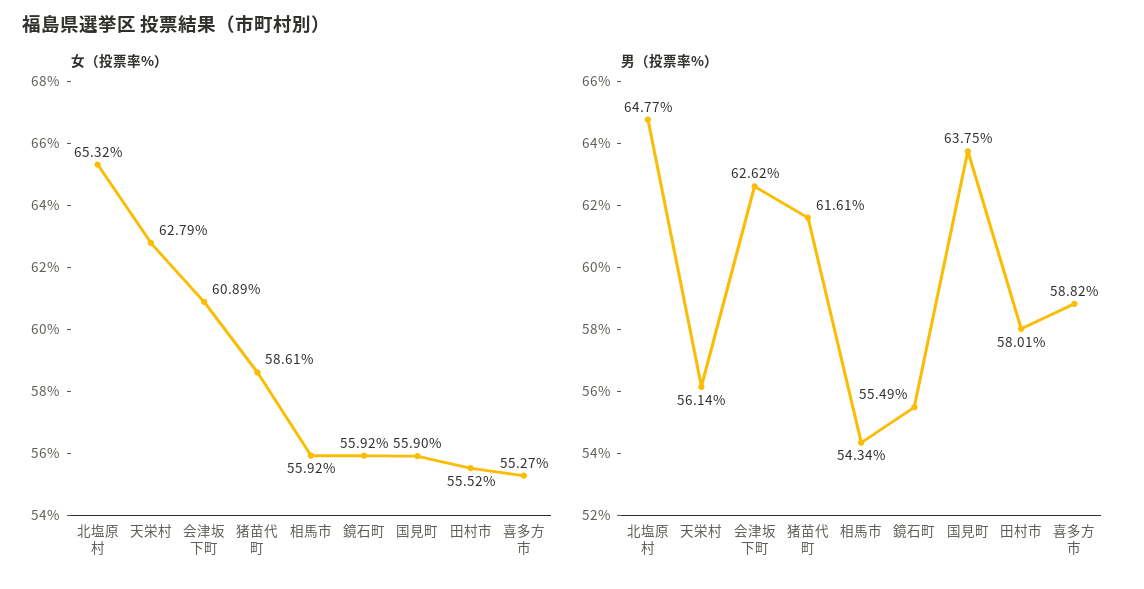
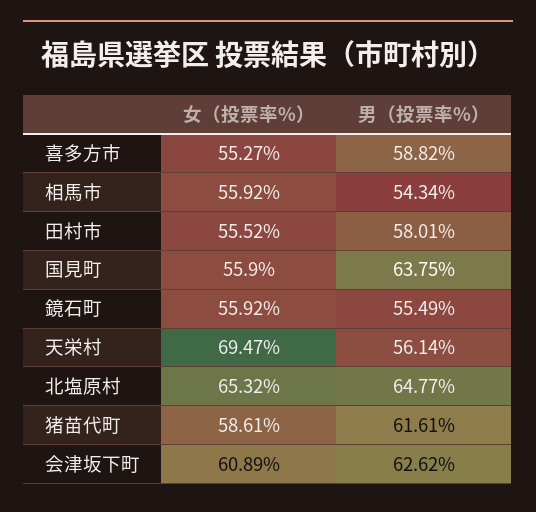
  {
    "女（投票率%）": {
      "北塩原村": 65.32,
-     "天栄村": 62.79,
+     "天栄村": 69.47,
      "会津坂下町": 60.89,
      "猪苗代町": 58.61,
      "相馬市": 55.92,
      "鏡石町": 55.92,
      "国見町": 55.9,
      "田村市": 55.52,
      "喜多方市": 55.27
    },
    "男（投票率%）": {
      "北塩原村": 64.77,
      "天栄村": 56.14,
      "会津坂下町": 62.62,
      "猪苗代町": 61.61,
      "相馬市": 54.34,
      "鏡石町": 55.49,
      "国見町": 63.75,
      "田村市": 58.01,
      "喜多方市": 58.82
    }
  }

